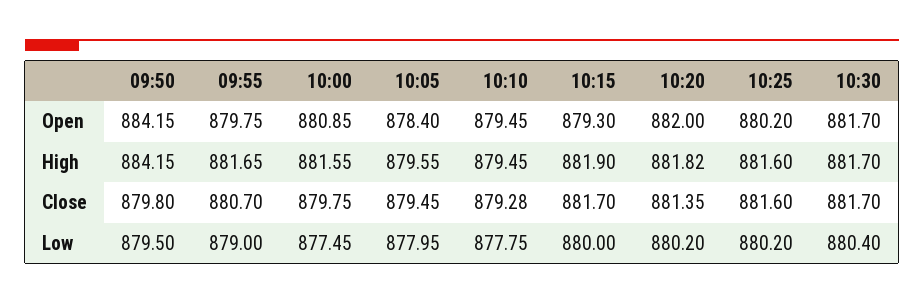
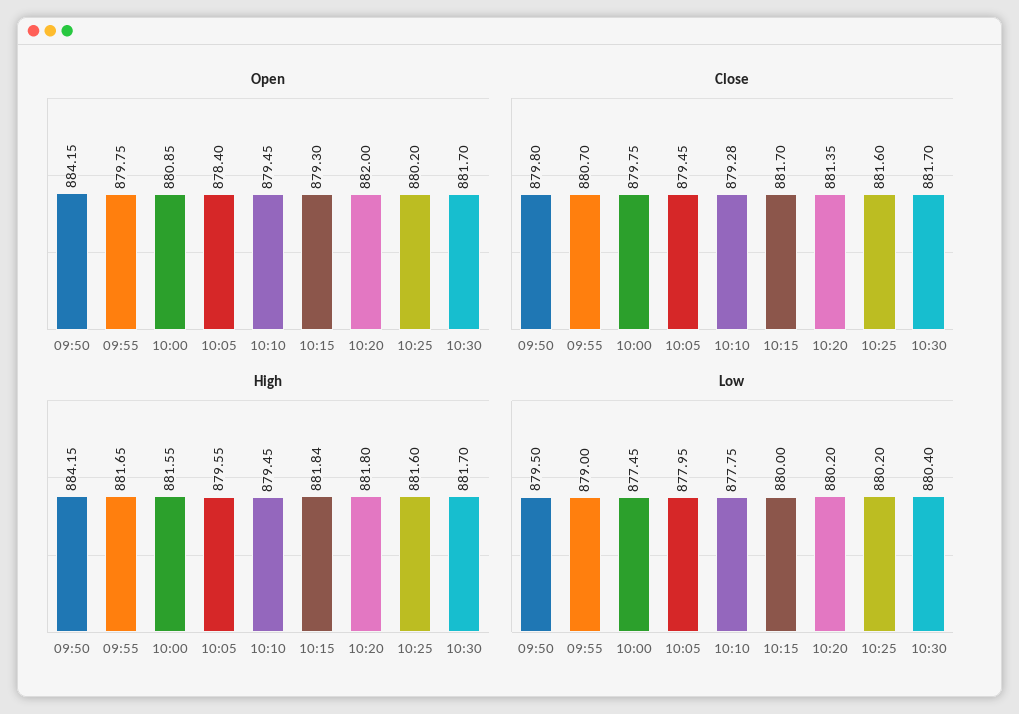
  {
    "Open": {
      "09:50": 884.15,
      "09:55": 879.75,
      "10:00": 880.85,
      "10:05": 878.4,
      "10:10": 879.45,
      "10:15": 879.3,
      "10:20": 882,
      "10:25": 880.2,
      "10:30": 881.7
    },
    "High": {
      "09:50": 884.15,
      "09:55": 881.65,
      "10:00": 881.55,
      "10:05": 879.55,
      "10:10": 879.45,
-     "10:15": 881.9,
+     "10:15": 881.84,
-     "10:20": 881.82,
+     "10:20": 881.8,
      "10:25": 881.6,
      "10:30": 881.7
    },
    "Close": {
      "09:50": 879.8,
      "09:55": 880.7,
      "10:00": 879.75,
      "10:05": 879.45,
      "10:10": 879.28,
      "10:15": 881.7,
      "10:20": 881.35,
      "10:25": 881.6,
      "10:30": 881.7
    },
    "Low": {
      "09:50": 879.5,
      "09:55": 879,
      "10:00": 877.45,
      "10:05": 877.95,
      "10:10": 877.75,
      "10:15": 880,
      "10:20": 880.2,
      "10:25": 880.2,
      "10:30": 880.4
    }
  }

